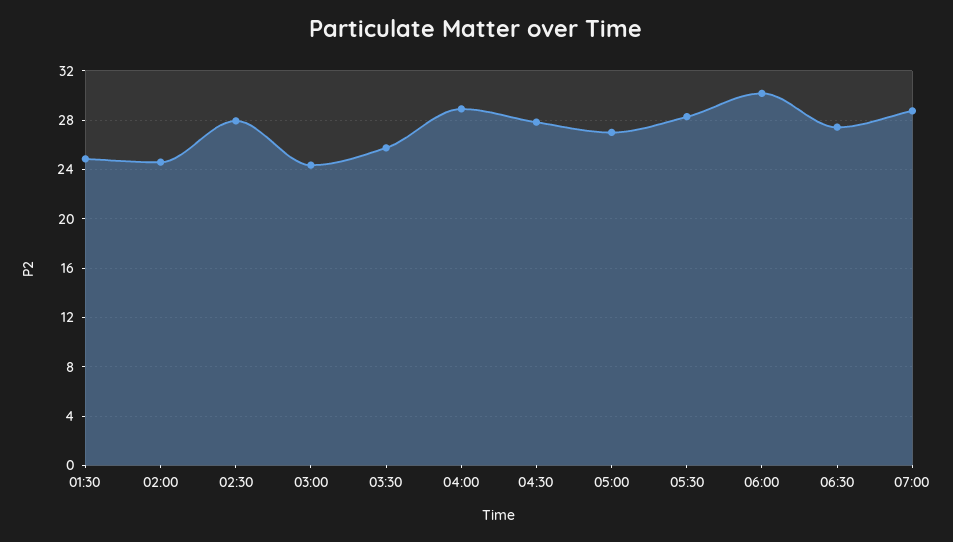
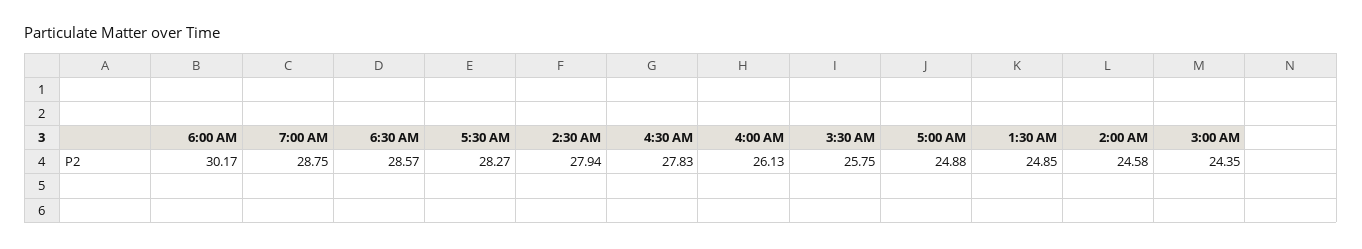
  {
    "01:30": 24.85,
    "02:00": 24.58,
    "02:30": 27.94,
    "03:00": 24.35,
    "03:30": 25.75,
-   "04:00": 29,
+   "04:00": 26.13,
    "04:30": 27.83,
-   "05:00": 27,
+   "05:00": 24.88,
    "05:30": 28.27,
    "06:00": 30.17,
-   "06:30": 27.5,
+   "06:30": 28.57,
    "07:00": 28.75
  }

